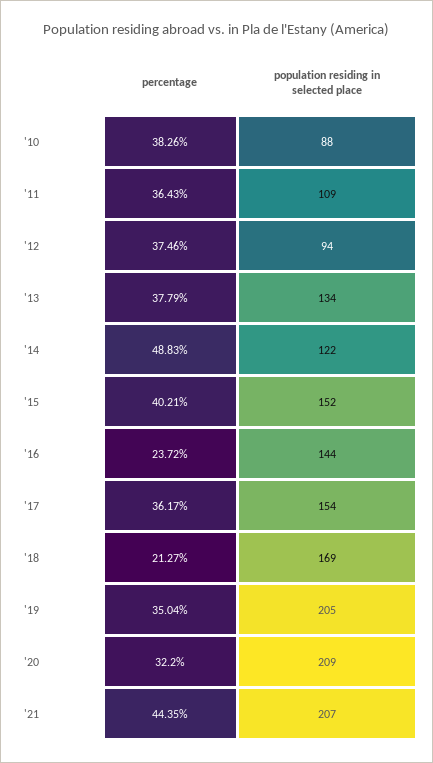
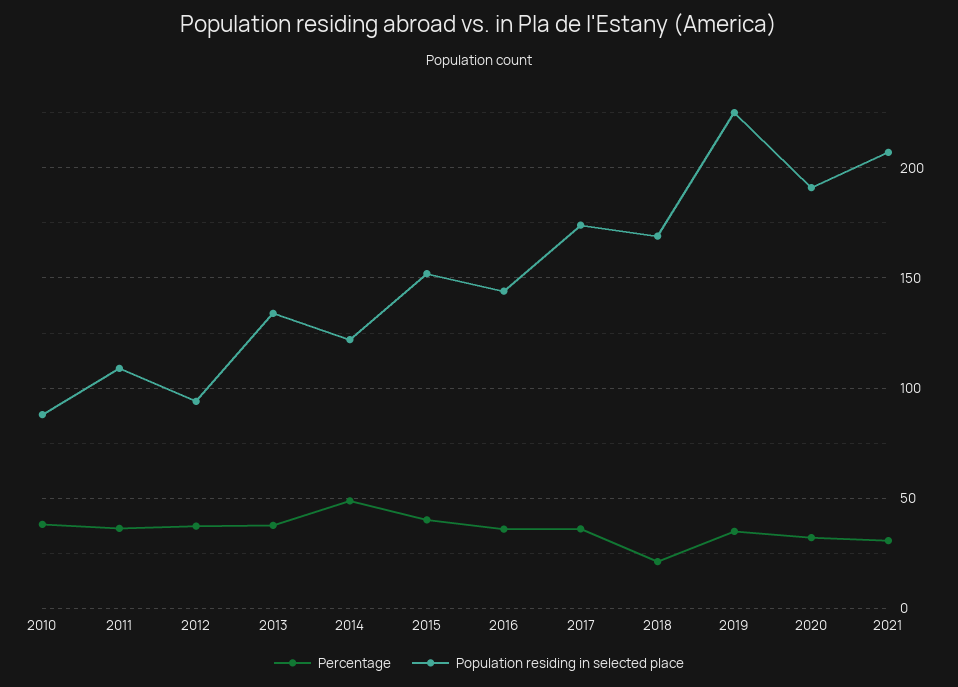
  {
    "percentage": {
      "'10": 38.26,
      "'11": 36.43,
      "'12": 37.46,
      "'13": 37.79,
      "'14": 48.83,
      "'15": 40.21,
-     "'16": 23.72,
+     "'16": 35,
      "'17": 36.17,
      "'18": 21.27,
      "'19": 35.04,
      "'20": 32.2,
-     "'21": 44.35
+     "'21": 30
    },
    "population residing in selected place": {
      "'10": 88,
      "'11": 109,
      "'12": 94,
      "'13": 134,
      "'14": 122,
      "'15": 152,
      "'16": 144,
-     "'17": 154,
+     "'17": 175,
      "'18": 169,
-     "'19": 205,
+     "'19": 225,
-     "'20": 209,
+     "'20": 190,
      "'21": 207
    }
  }

